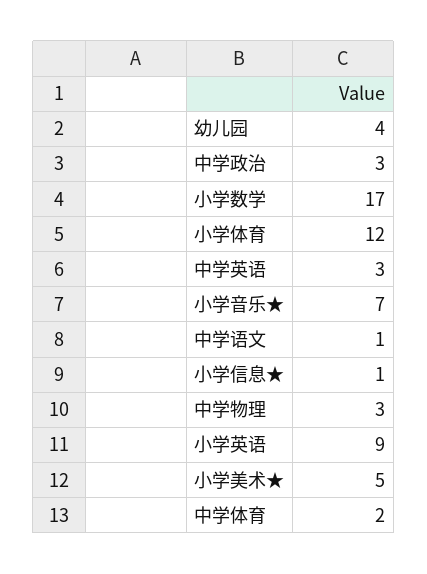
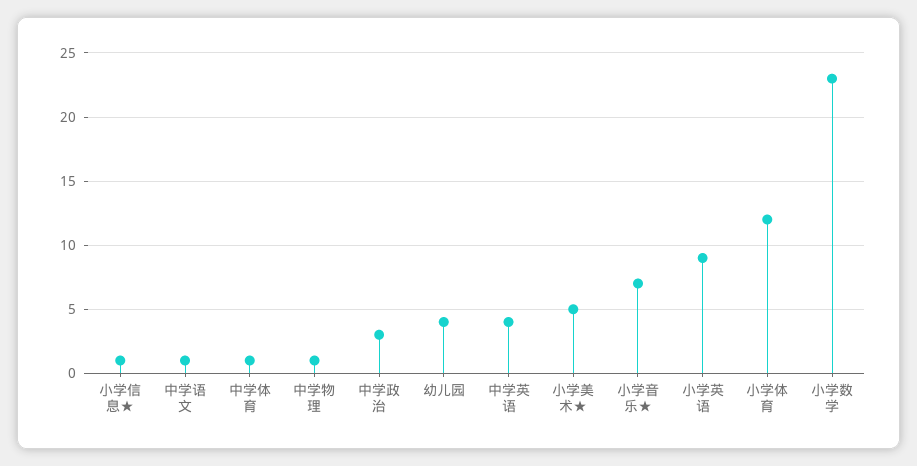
  {
    "幼儿园": 4,
    "中学政治": 3,
-   "小学数学": 17,
+   "小学数学": 23,
    "小学体育": 12,
-   "中学英语": 3,
+   "中学英语": 4,
    "小学音乐★": 7,
    "中学语文": 1,
    "小学信息★": 1,
-   "中学物理": 3,
+   "中学物理": 1,
    "小学英语": 9,
    "小学美术★": 5,
-   "中学体育": 2
+   "中学体育": 1
  }

